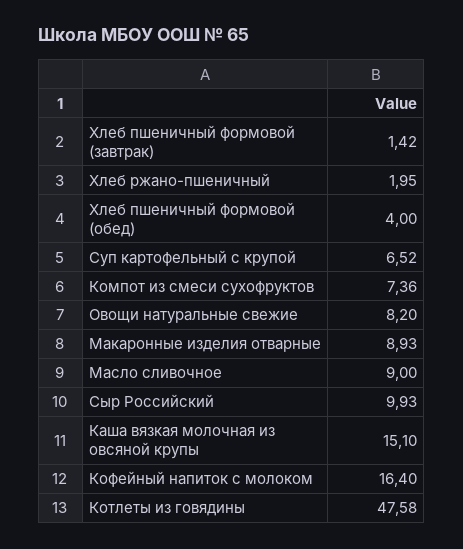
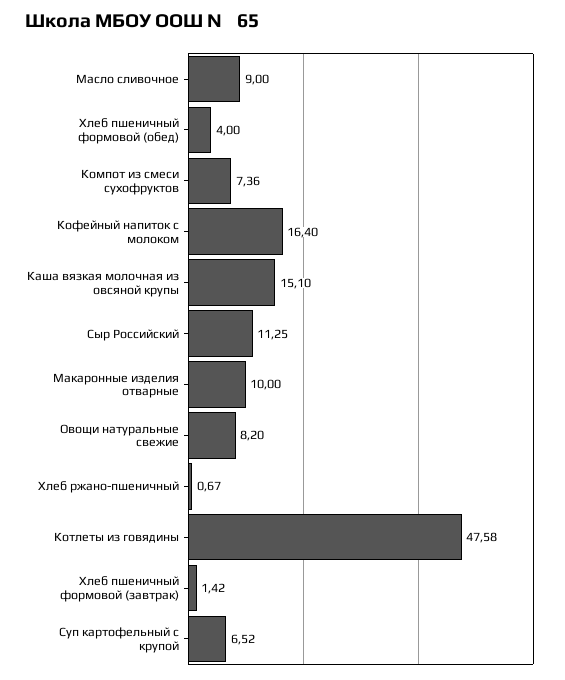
  {
    "Хлеб пшеничный формовой (завтрак)": 1.42,
-   "Хлеб ржано-пшеничный": 1.95,
+   "Хлеб ржано-пшеничный": 0.67,
    "Хлеб пшеничный формовой (обед)": 4,
    "Суп картофельный с крупой": 6.52,
    "Компот из смеси сухофруктов": 7.36,
    "Овощи натуральные свежие": 8.2,
-   "Макаронные изделия отварные": 8.93,
+   "Макаронные изделия отварные": 10,
    "Масло сливочное": 9,
-   "Сыр Российский": 9.93,
+   "Сыр Российский": 11.25,
    "Каша вязкая молочная из овсяной крупы": 15.1,
    "Кофейный напиток с молоком": 16.4,
    "Котлеты из говядины": 47.58
  }

